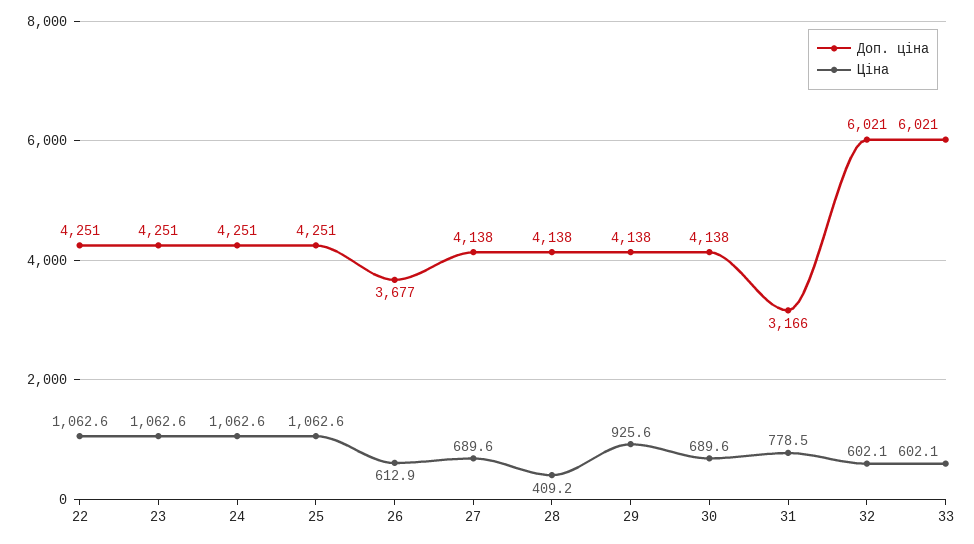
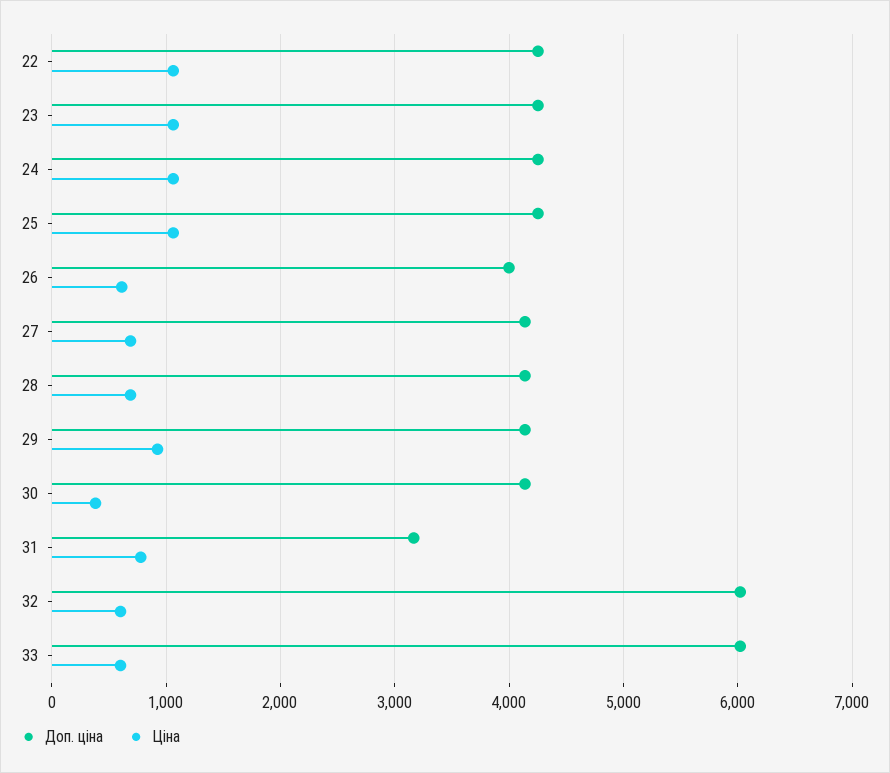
  {
    "Доп. ціна": {
      "22": 4251,
      "23": 4251,
      "24": 4251,
      "25": 4251,
-     "26": 3677,
+     "26": 4000,
      "27": 4138,
      "28": 4138,
      "29": 4138,
      "30": 4138,
      "31": 3166,
      "32": 6021,
      "33": 6021
    },
    "Ціна": {
      "22": 1062.6,
      "23": 1062.6,
      "24": 1062.6,
      "25": 1062.6,
      "26": 612.9,
      "27": 689.6,
-     "28": 409.2,
+     "28": 700,
      "29": 925.6,
-     "30": 689.6,
+     "30": 400,
      "31": 778.5,
      "32": 602.1,
      "33": 602.1
    }
  }

